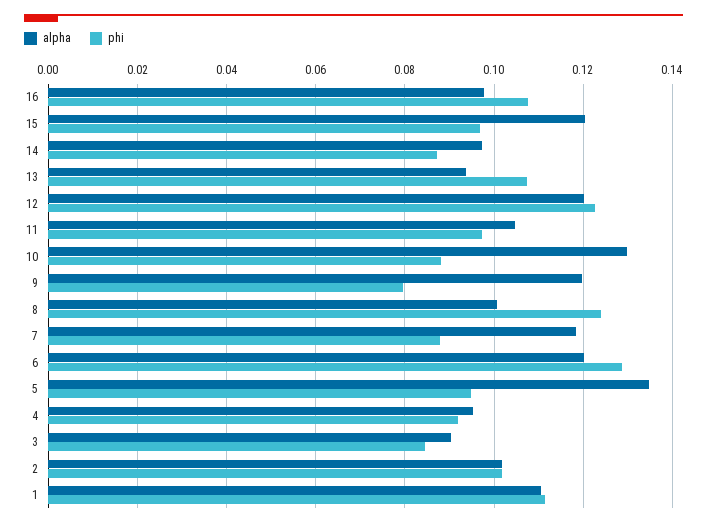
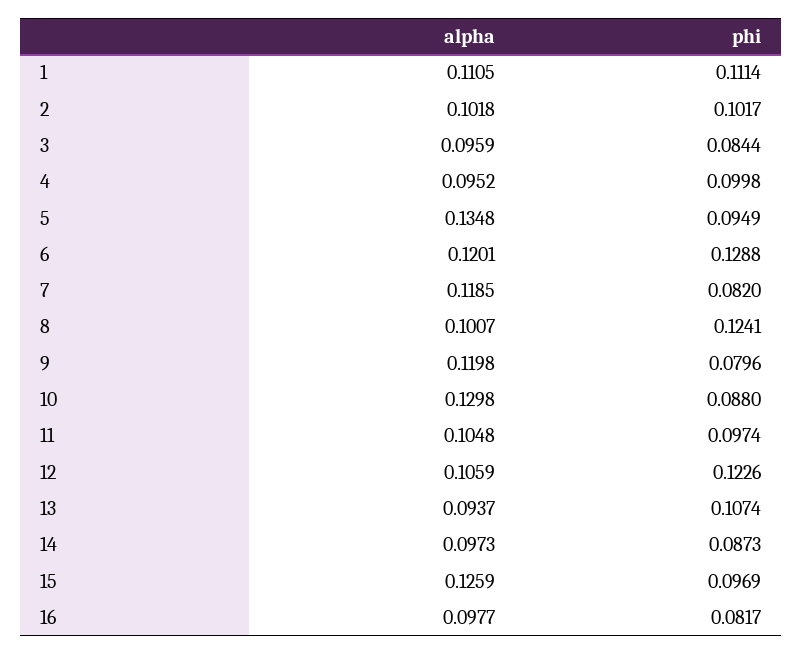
  {
    "alpha": {
      "16": 0.0977,
-     "15": 0.12,
+     "15": 0.1259,
      "14": 0.0973,
      "13": 0.0937,
-     "12": 0.12,
+     "12": 0.1059,
      "11": 0.1048,
      "10": 0.1298,
      "9": 0.1198,
      "8": 0.1007,
      "7": 0.1185,
      "6": 0.1201,
      "5": 0.1348,
      "4": 0.0952,
-     "3": 0.09,
+     "3": 0.0959,
      "2": 0.1018,
      "1": 0.1105
    },
    "phi": {
-     "16": 0.108,
+     "16": 0.0817,
      "15": 0.0969,
      "14": 0.0873,
      "13": 0.1074,
      "12": 0.1226,
      "11": 0.0974,
      "10": 0.088,
      "9": 0.0796,
      "8": 0.1241,
-     "7": 0.088,
+     "7": 0.082,
      "6": 0.1288,
      "5": 0.0949,
-     "4": 0.092,
+     "4": 0.0998,
      "3": 0.0844,
      "2": 0.1017,
      "1": 0.1114
    }
  }

